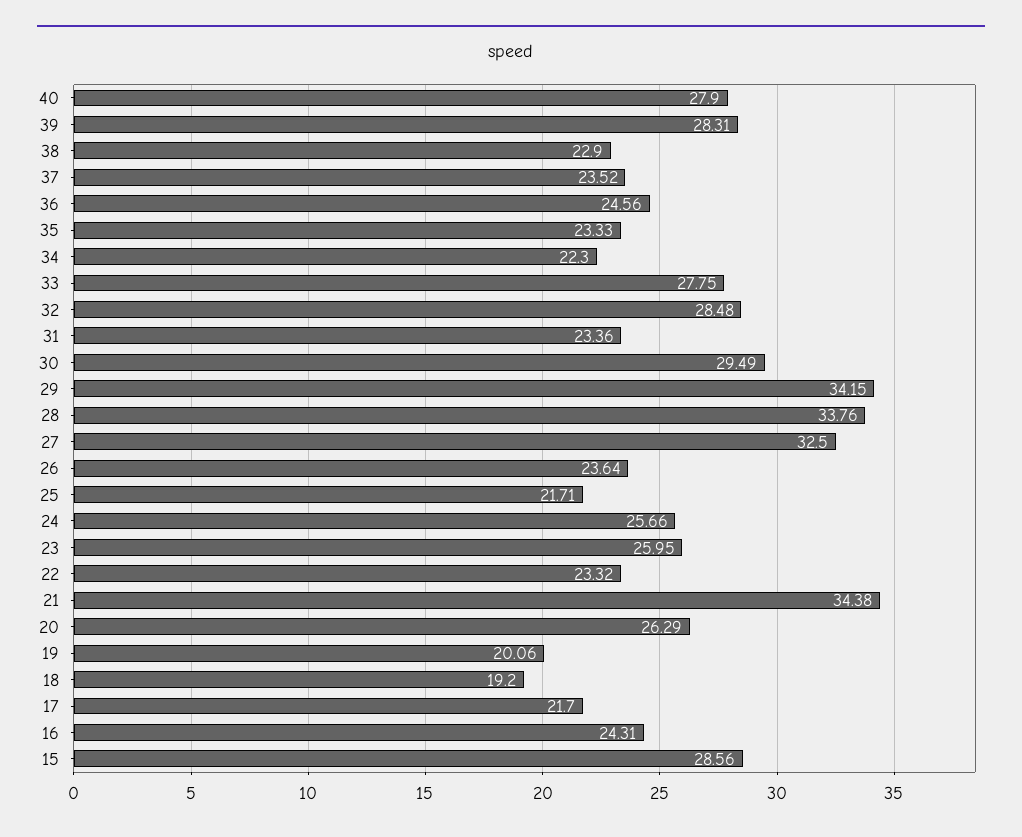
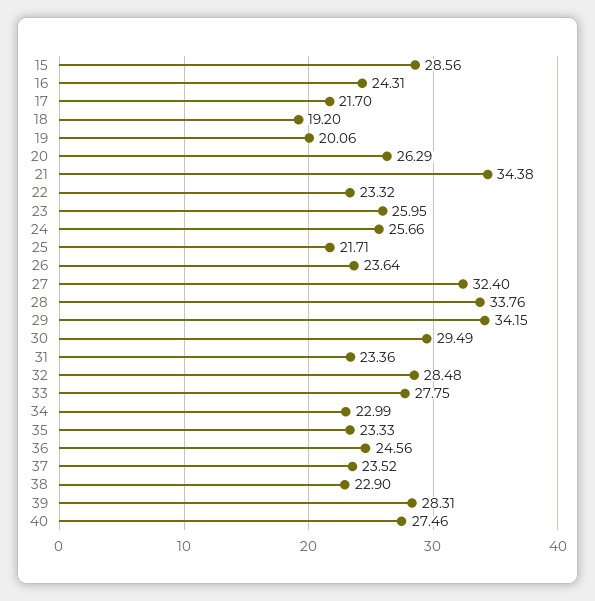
  {
-   "40": 27.9,
+   "40": 27.46,
    "39": 28.31,
    "38": 22.9,
    "37": 23.52,
    "36": 24.56,
    "35": 23.33,
-   "34": 22.3,
+   "34": 22.99,
    "33": 27.75,
    "32": 28.48,
    "31": 23.36,
    "30": 29.49,
    "29": 34.15,
    "28": 33.76,
-   "27": 32.5,
+   "27": 32.4,
    "26": 23.64,
    "25": 21.71,
    "24": 25.66,
    "23": 25.95,
    "22": 23.32,
    "21": 34.38,
    "20": 26.29,
    "19": 20.06,
    "18": 19.2,
    "17": 21.7,
    "16": 24.31,
    "15": 28.56
  }

